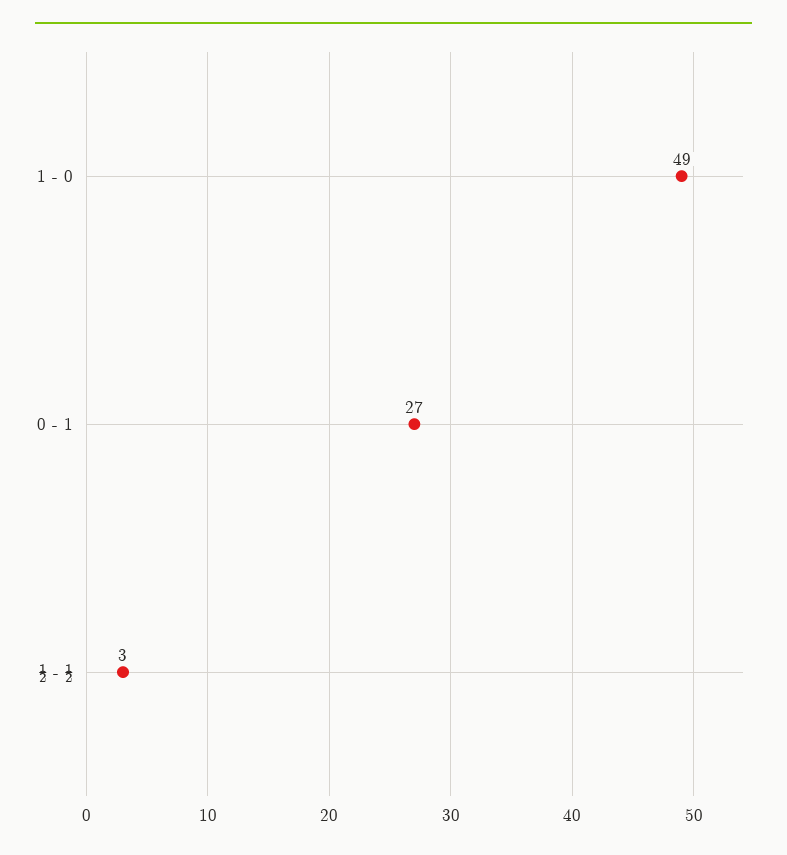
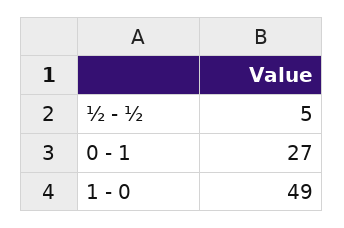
  {
    "1 - 0": 49,
    "0 - 1": 27,
-   "½ - ½": 3
+   "½ - ½": 5
  }

